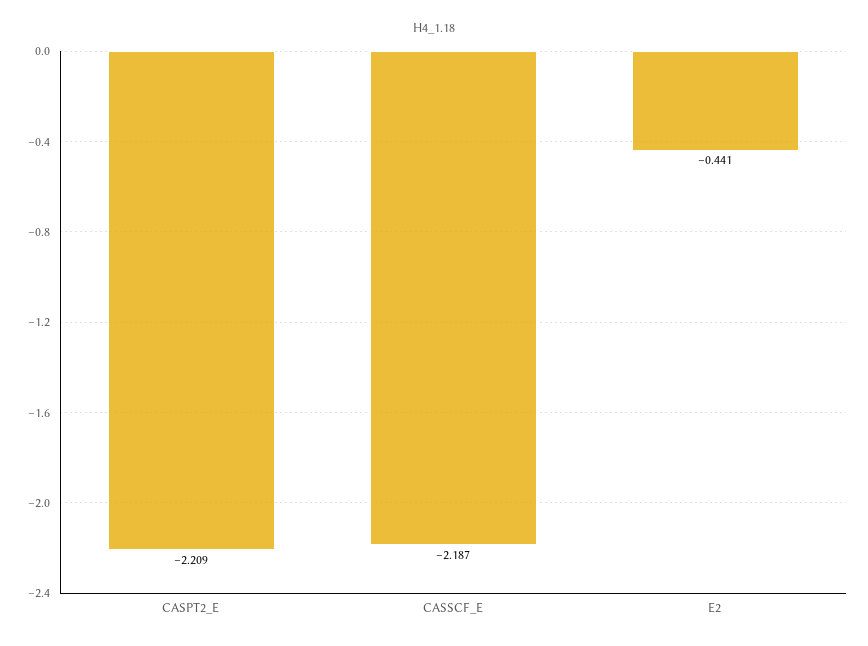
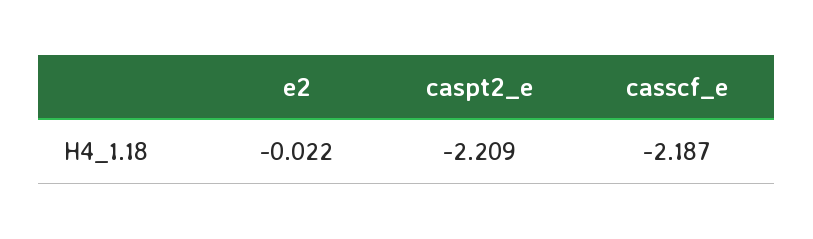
  {
    "CASPT2_E": -2.209,
    "CASSCF_E": -2.187,
-   "E2": -0.441
+   "E2": -0.022
  }

